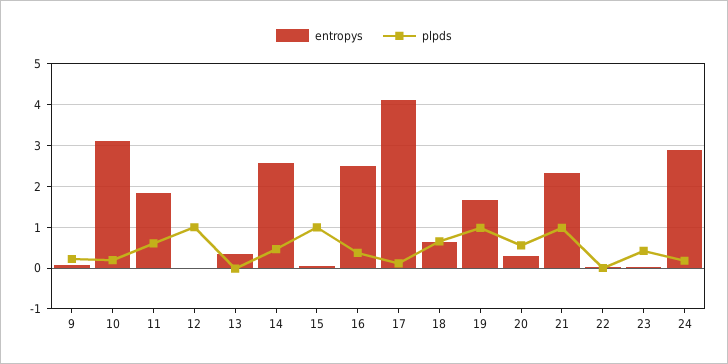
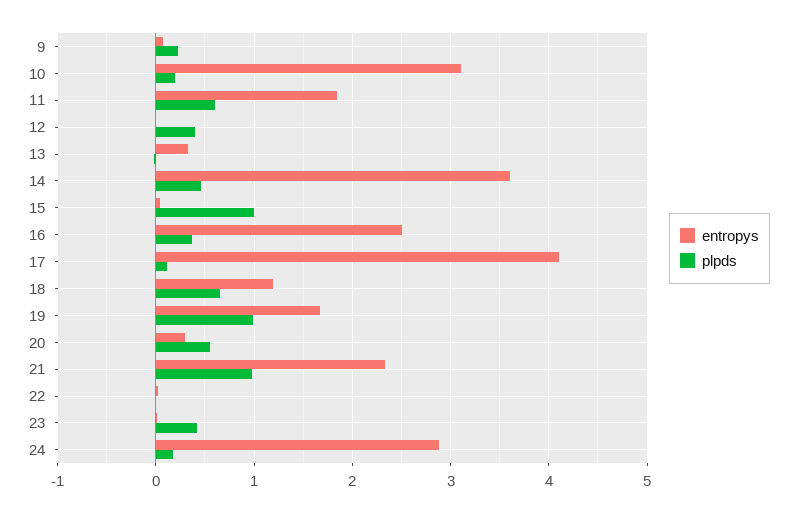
  {
    "entropys": {
      "9": 0.1,
      "10": 3.1,
      "11": 1.8,
      "12": 0,
      "13": 0.3,
-     "14": 2.6,
+     "14": 3.6,
      "15": 0,
      "16": 2.5,
      "17": 4.1,
-     "18": 0.6,
+     "18": 1.2,
      "19": 1.7,
      "20": 0.3,
      "21": 2.3,
      "22": 0,
      "23": 0,
      "24": 2.9
    },
    "plpds": {
      "9": 0.2,
      "10": 0.2,
      "11": 0.6,
-     "12": 1,
+     "12": 0.4,
      "13": 0,
      "14": 0.5,
      "15": 1,
      "16": 0.4,
      "17": 0.1,
      "18": 0.7,
      "19": 1,
      "20": 0.6,
      "21": 1,
      "22": 0,
      "23": 0.4,
      "24": 0.2
    }
  }

